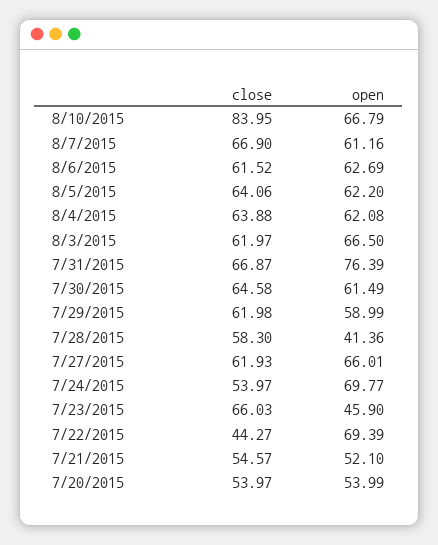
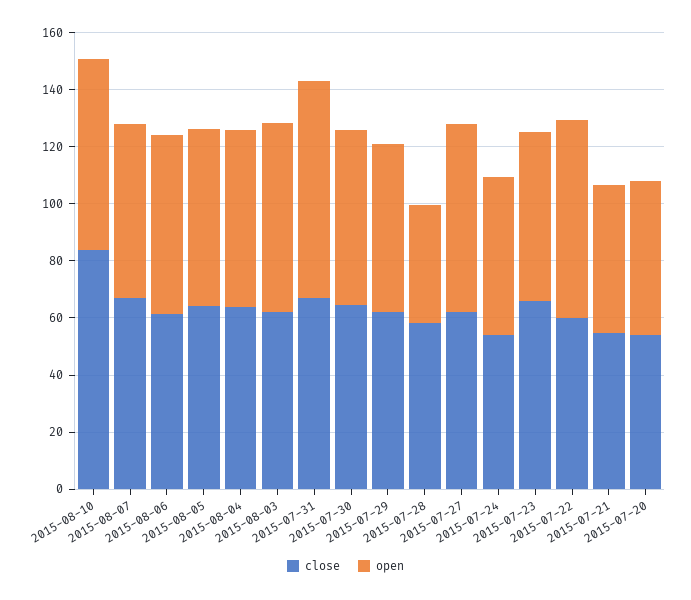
  {
    "close": {
      "8/10/2015": 83.95,
      "8/7/2015": 66.9,
      "8/6/2015": 61.52,
      "8/5/2015": 64.06,
      "8/4/2015": 63.88,
      "8/3/2015": 61.97,
      "7/31/2015": 66.87,
      "7/30/2015": 64.58,
      "7/29/2015": 61.98,
      "7/28/2015": 58.3,
      "7/27/2015": 61.93,
      "7/24/2015": 53.97,
      "7/23/2015": 66.03,
-     "7/22/2015": 44.27,
+     "7/22/2015": 60,
      "7/21/2015": 54.57,
      "7/20/2015": 53.97
    },
    "open": {
      "8/10/2015": 66.79,
      "8/7/2015": 61.16,
      "8/6/2015": 62.69,
      "8/5/2015": 62.2,
      "8/4/2015": 62.08,
      "8/3/2015": 66.5,
      "7/31/2015": 76.39,
      "7/30/2015": 61.49,
      "7/29/2015": 58.99,
      "7/28/2015": 41.36,
      "7/27/2015": 66.01,
-     "7/24/2015": 69.77,
+     "7/24/2015": 55,
-     "7/23/2015": 45.9,
+     "7/23/2015": 60,
      "7/22/2015": 69.39,
      "7/21/2015": 52.1,
      "7/20/2015": 53.99
    }
  }

